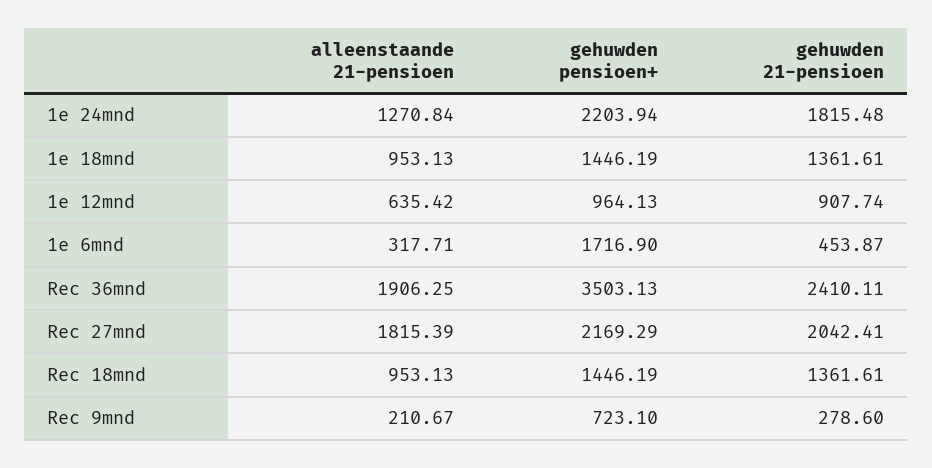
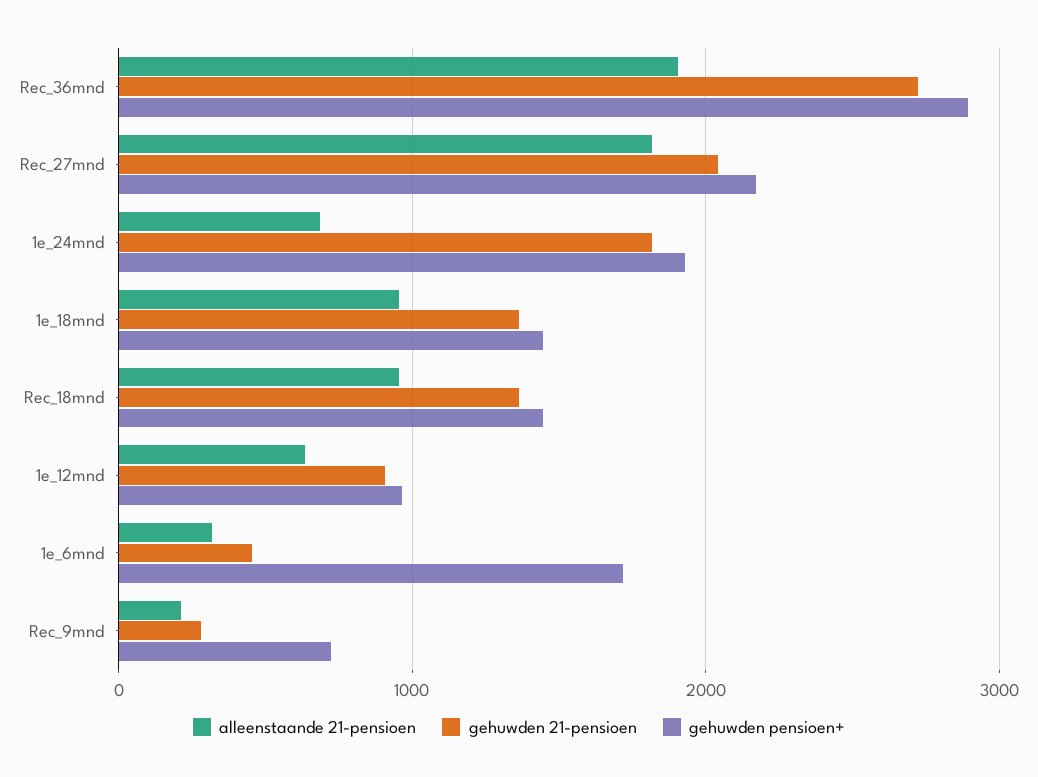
  {
    "alleenstaande 21-pensioen": {
-     "1e 24mnd": 1270.84,
+     "1e 24mnd": 700,
      "1e 18mnd": 953.13,
      "1e 12mnd": 635.42,
      "1e 6mnd": 317.71,
      "Rec 36mnd": 1906.25,
      "Rec 27mnd": 1815.39,
      "Rec 18mnd": 953.13,
      "Rec 9mnd": 210.67
    },
    "gehuwden pensioen+": {
-     "1e 24mnd": 2203.94,
+     "1e 24mnd": 1900,
      "1e 18mnd": 1446.19,
      "1e 12mnd": 964.13,
      "1e 6mnd": 1716.9,
-     "Rec 36mnd": 3503.13,
+     "Rec 36mnd": 2900,
      "Rec 27mnd": 2169.29,
      "Rec 18mnd": 1446.19,
      "Rec 9mnd": 723.1
    },
    "gehuwden 21-pensioen": {
      "1e 24mnd": 1815.48,
      "1e 18mnd": 1361.61,
      "1e 12mnd": 907.74,
      "1e 6mnd": 453.87,
-     "Rec 36mnd": 2410.11,
+     "Rec 36mnd": 2700,
      "Rec 27mnd": 2042.41,
      "Rec 18mnd": 1361.61,
      "Rec 9mnd": 278.6
    }
  }

